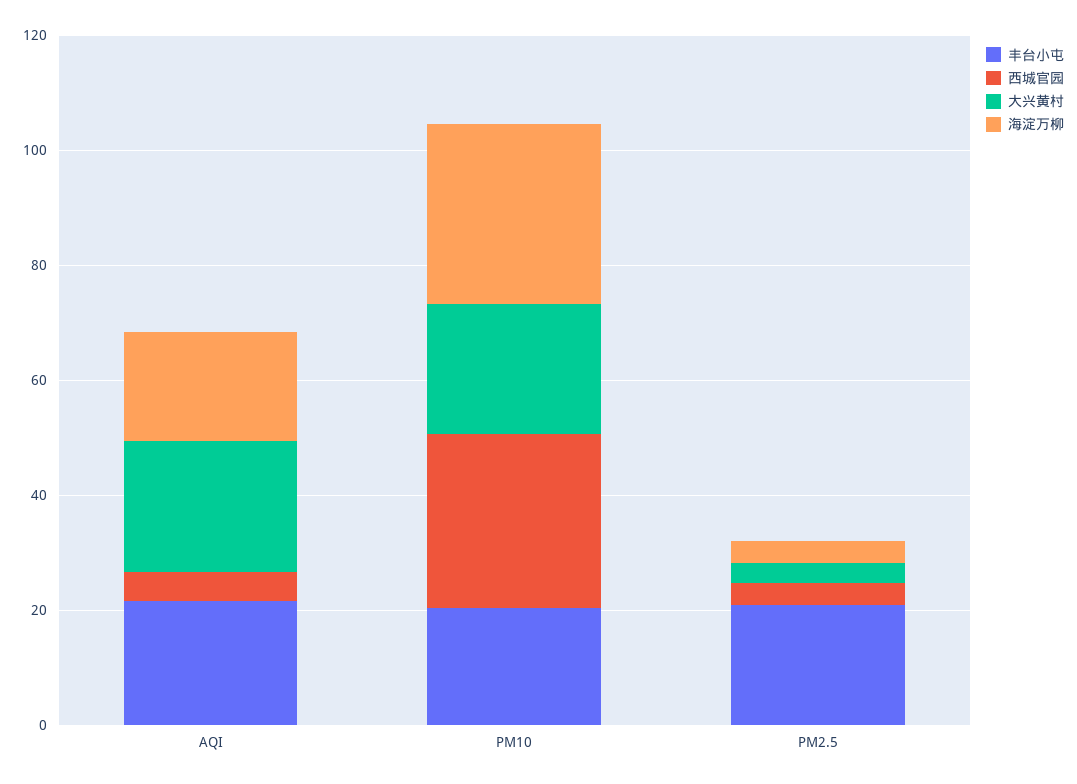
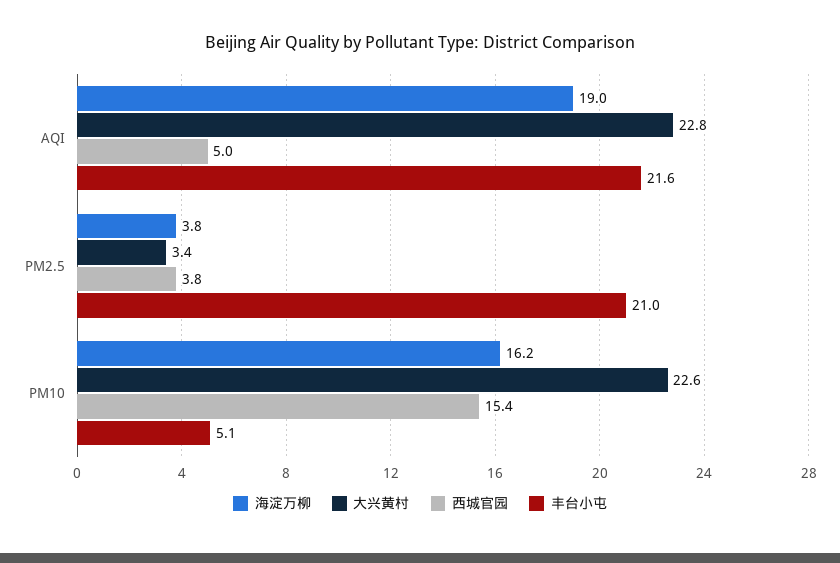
  {
    "丰台小屯": {
      "AQI": 21.6,
-     "PM10": 20,
+     "PM10": 5.1,
      "PM2.5": 21
    },
    "西城官园": {
      "AQI": 5,
-     "PM10": 30,
+     "PM10": 15.4,
      "PM2.5": 3.8
    },
    "大兴黄村": {
      "AQI": 22.8,
      "PM10": 22.6,
      "PM2.5": 3.4
    },
    "海淀万柳": {
      "AQI": 19,
-     "PM10": 30,
+     "PM10": 16.2,
      "PM2.5": 3.8
    }
  }

